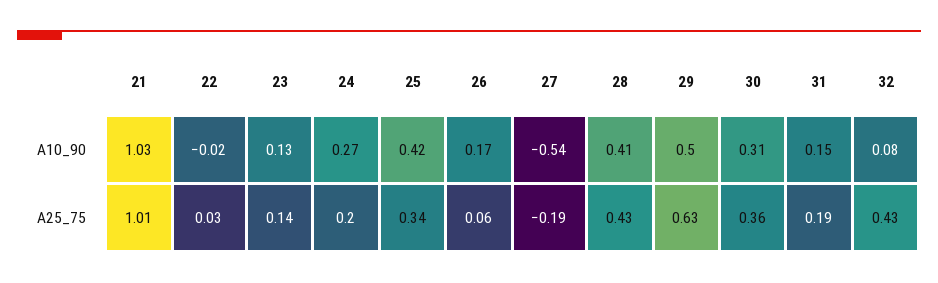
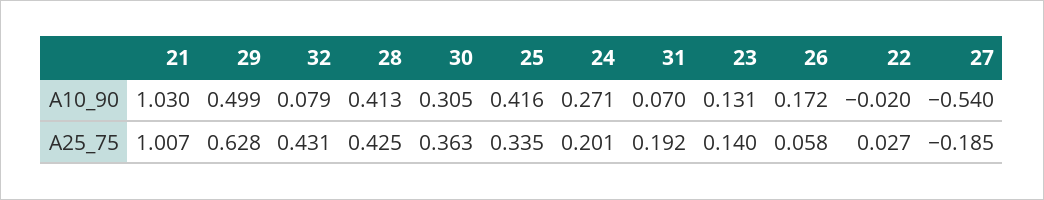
  {
    "21": {
      "A10_90": 1.03,
      "A25_75": 1.007
    },
    "22": {
      "A10_90": -0.02,
      "A25_75": 0.027
    },
    "23": {
      "A10_90": 0.131,
      "A25_75": 0.14
    },
    "24": {
      "A10_90": 0.271,
      "A25_75": 0.201
    },
    "25": {
      "A10_90": 0.416,
      "A25_75": 0.335
    },
    "26": {
      "A10_90": 0.172,
      "A25_75": 0.058
    },
    "27": {
      "A10_90": -0.54,
      "A25_75": -0.185
    },
    "28": {
      "A10_90": 0.413,
      "A25_75": 0.425
    },
    "29": {
      "A10_90": 0.499,
      "A25_75": 0.628
    },
    "30": {
      "A10_90": 0.305,
      "A25_75": 0.363
    },
    "31": {
-     "A10_90": 0.15,
+     "A10_90": 0.07,
      "A25_75": 0.192
    },
    "32": {
      "A10_90": 0.079,
      "A25_75": 0.431
    }
  }

